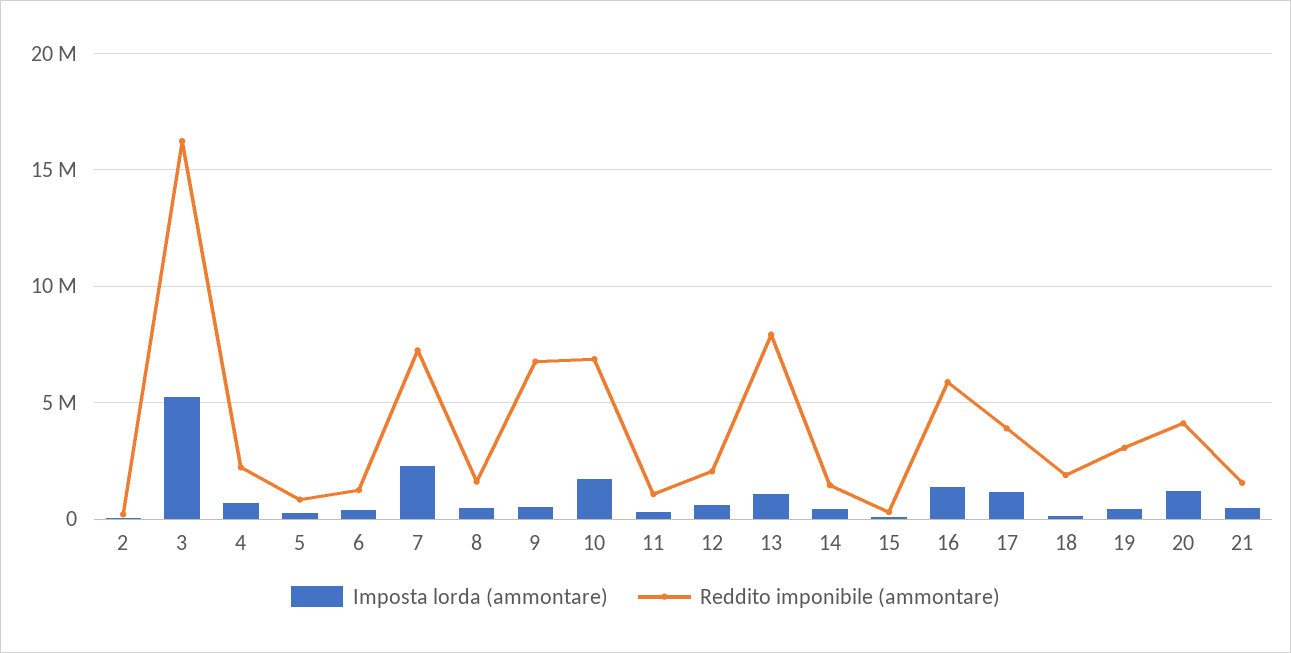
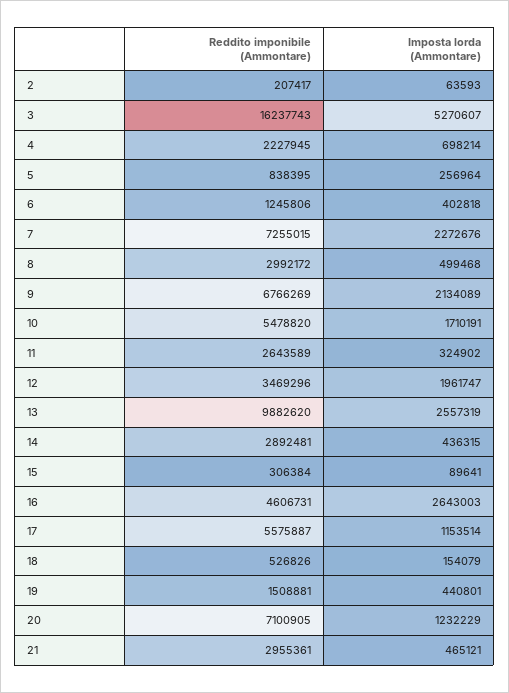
  {
    "Imposta lorda (ammontare)": {
      "2": 63593,
      "3": 5270607,
      "4": 698214,
      "5": 256964,
      "6": 402818,
      "7": 2272676,
      "8": 499468,
-     "9": 500000,
+     "9": 2134089,
      "10": 1710191,
      "11": 324902,
-     "12": 500000,
+     "12": 1961747,
-     "13": 1000000,
+     "13": 2557319,
      "14": 436315,
      "15": 89641,
-     "16": 1500000,
+     "16": 2643003,
      "17": 1153514,
      "18": 154079,
      "19": 440801,
      "20": 1232229,
      "21": 465121
    },
    "Reddito imponibile (ammontare)": {
      "2": 207417,
      "3": 16237743,
      "4": 2227945,
      "5": 838395,
      "6": 1245806,
      "7": 7255015,
-     "8": 1500000,
+     "8": 2992172,
      "9": 6766269,
-     "10": 7000000,
+     "10": 5478820,
-     "11": 1000000,
+     "11": 2643589,
-     "12": 2000000,
+     "12": 3469296,
-     "13": 8000000,
+     "13": 9882620,
-     "14": 1500000,
+     "14": 2892481,
      "15": 306384,
-     "16": 6000000,
+     "16": 4606731,
-     "17": 4000000,
+     "17": 5575887,
-     "18": 2000000,
+     "18": 526826,
-     "19": 3000000,
+     "19": 1508881,
-     "20": 4000000,
+     "20": 7100905,
-     "21": 1500000
+     "21": 2955361
    }
  }

